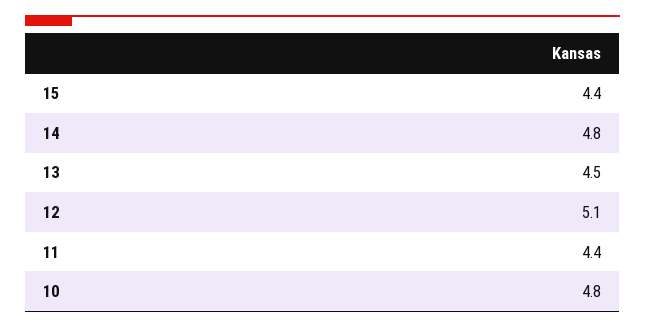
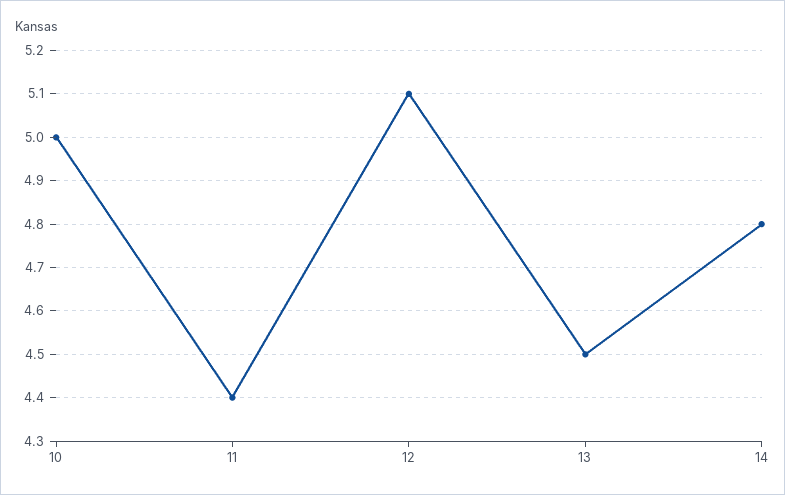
  {
-   "15": 4.4,
    "14": 4.8,
    "13": 4.5,
    "12": 5.1,
    "11": 4.4,
-   "10": 4.8
+   "10": 5
  }

